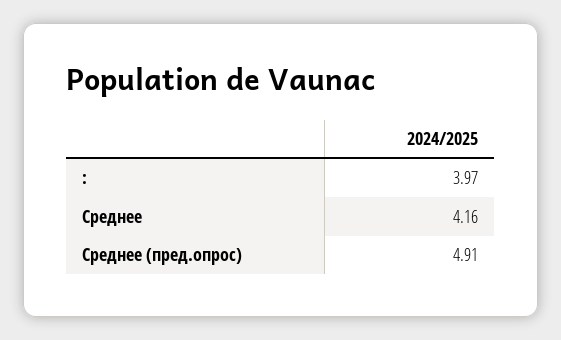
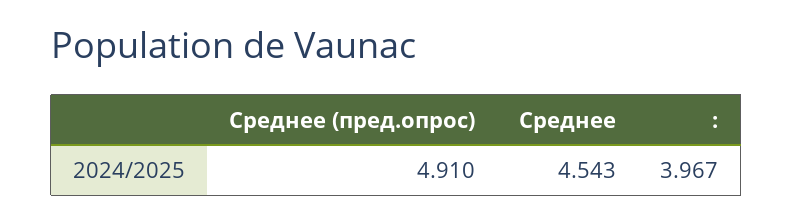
  {
    ":": 3.967,
-   "Среднее": 4.16,
+   "Среднее": 4.543,
    "Среднее (пред.опрос)": 4.91
  }

